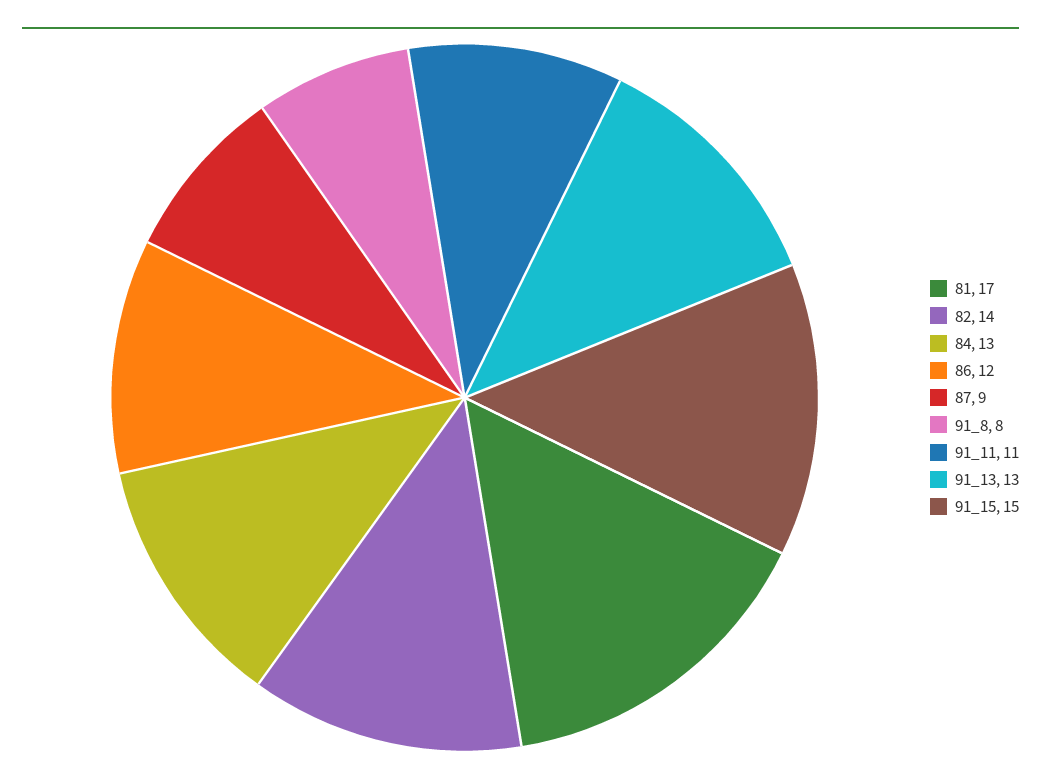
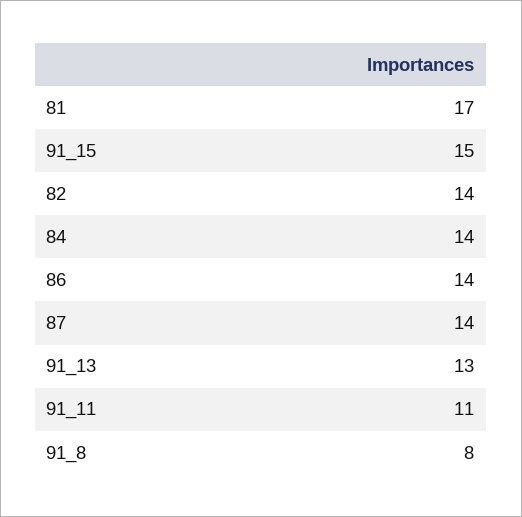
  {
    "81": 17,
    "82": 14,
-   "84": 13,
+   "84": 14,
-   "86": 12,
+   "86": 14,
-   "87": 9,
+   "87": 14,
    "91_8": 8,
    "91_11": 11,
    "91_13": 13,
    "91_15": 15
  }

